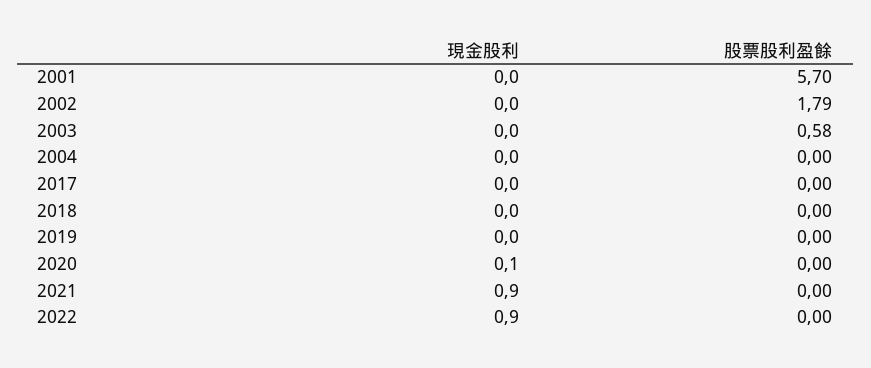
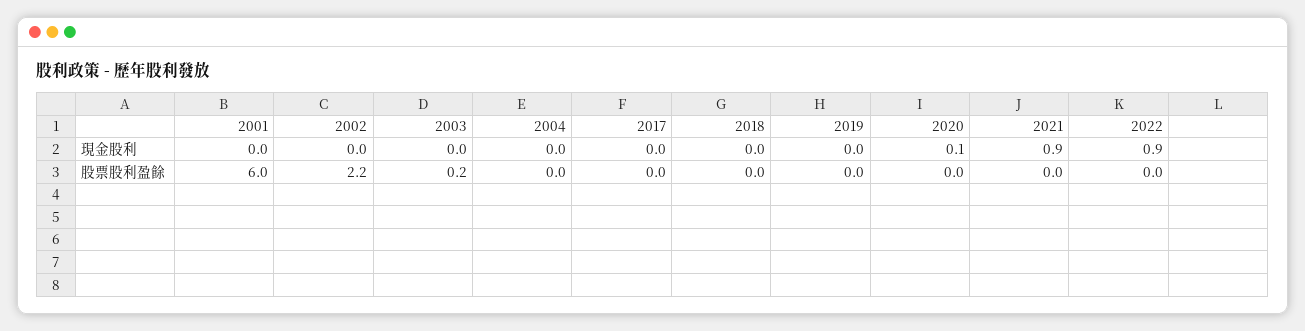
  {
    "現金股利": {
      "2001": 0,
      "2002": 0,
      "2003": 0,
      "2004": 0,
      "2017": 0,
      "2018": 0,
      "2019": 0,
      "2020": 0.1,
      "2021": 0.9,
      "2022": 0.9
    },
    "股票股利盈餘": {
-     "2001": 5.7,
+     "2001": 6,
-     "2002": 1.79,
+     "2002": 2.2,
-     "2003": 0.58,
+     "2003": 0.2,
      "2004": 0,
      "2017": 0,
      "2018": 0,
      "2019": 0,
      "2020": 0,
      "2021": 0,
      "2022": 0
    }
  }

